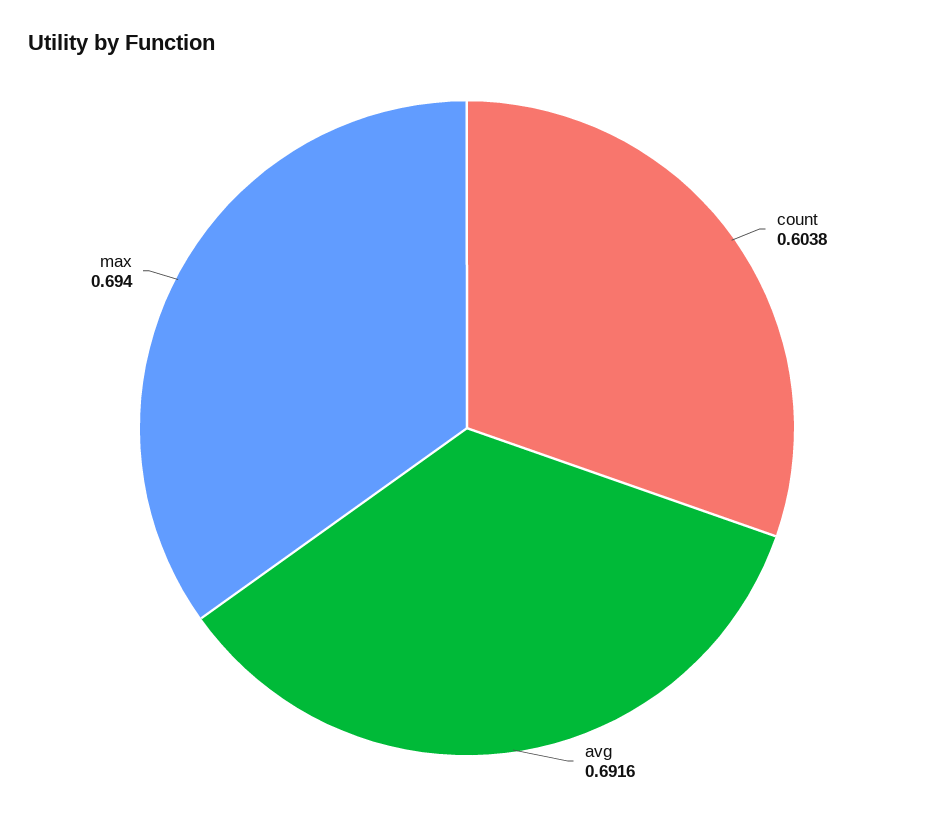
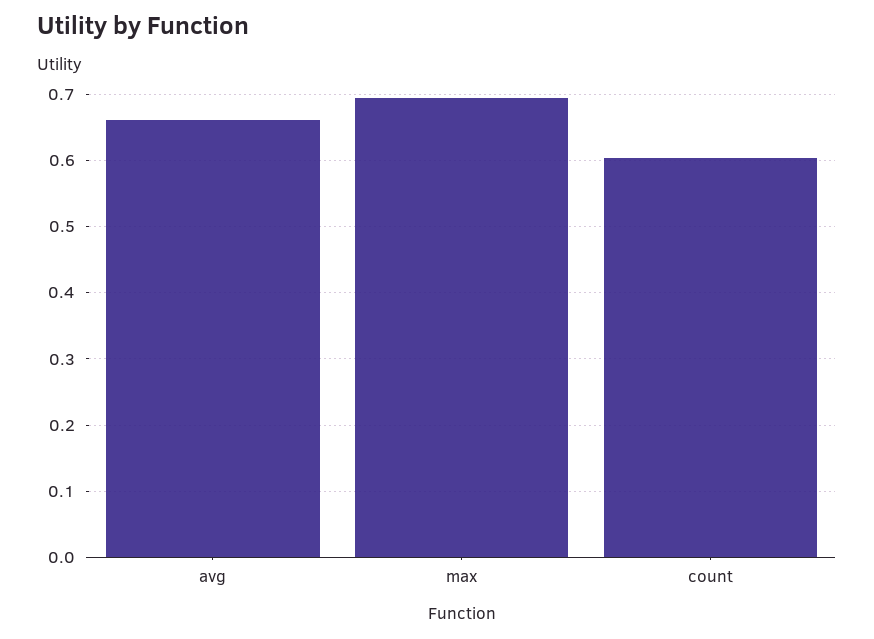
  {
    "count": 0.6038,
-   "avg": 0.6916,
+   "avg": 0.66,
    "max": 0.694
  }

